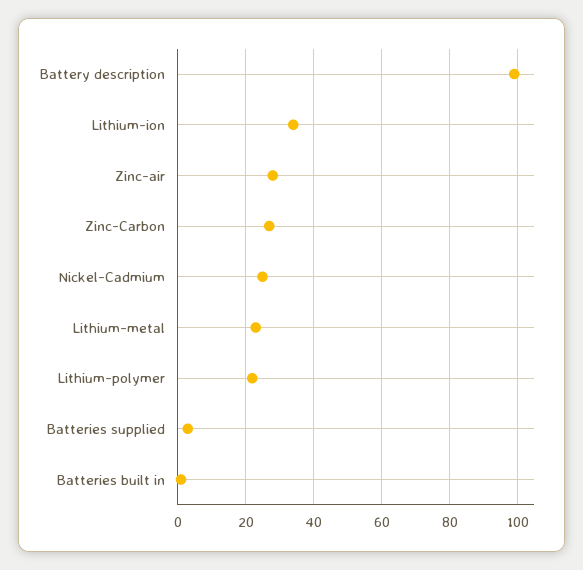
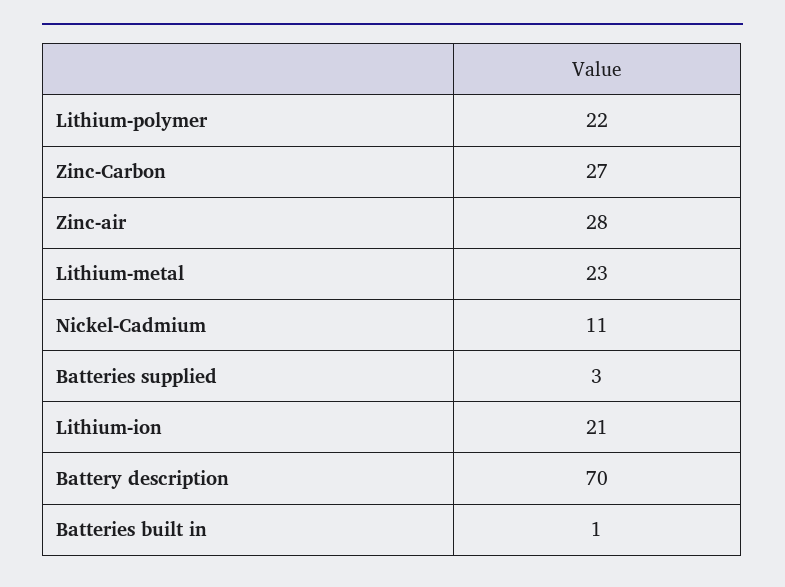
  {
-   "Battery description": 100,
+   "Battery description": 70,
-   "Lithium-ion": 35,
+   "Lithium-ion": 21,
    "Zinc-air": 28,
    "Zinc-Carbon": 27,
-   "Nickel-Cadmium": 25,
+   "Nickel-Cadmium": 11,
    "Lithium-metal": 23,
    "Lithium-polymer": 22,
    "Batteries supplied": 3,
    "Batteries built in": 1
  }

